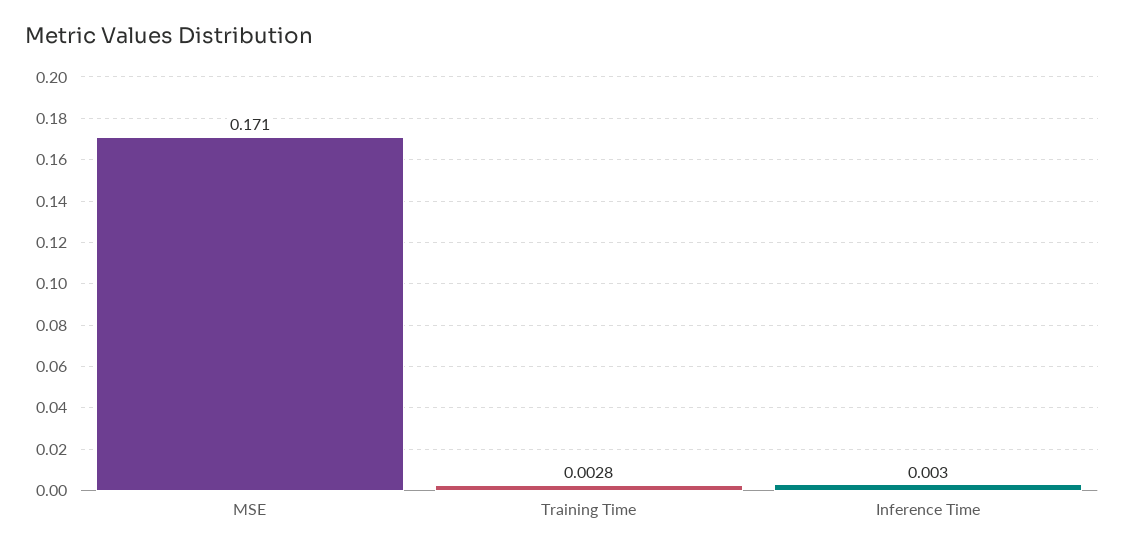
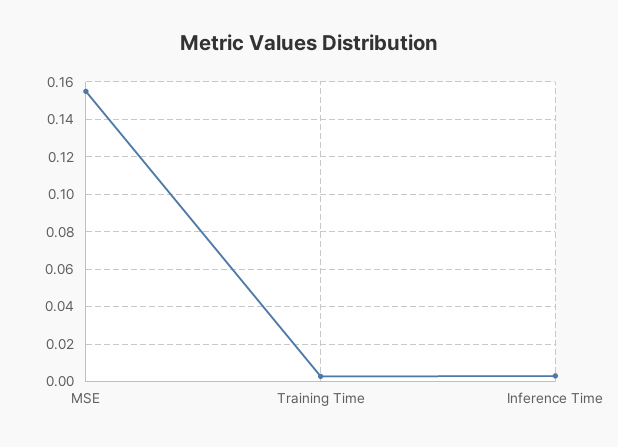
  {
-   "MSE": 0.171,
+   "MSE": 0.155,
    "Training Time": 0.0028,
    "Inference Time": 0.003
  }

